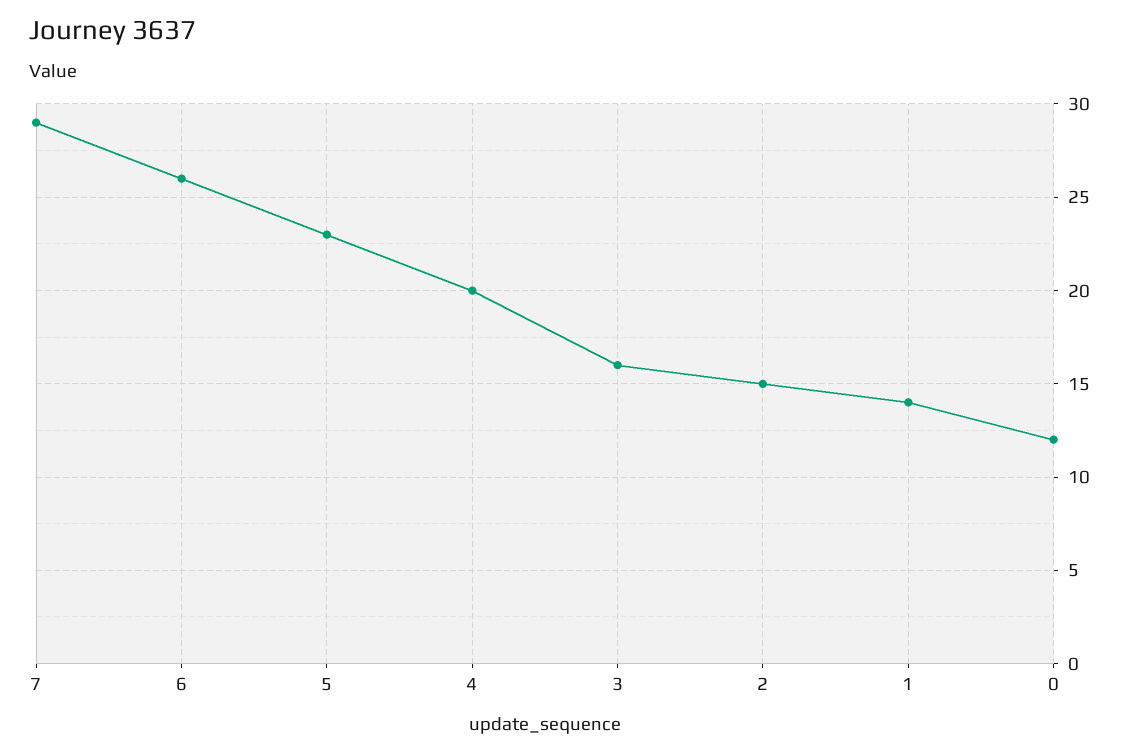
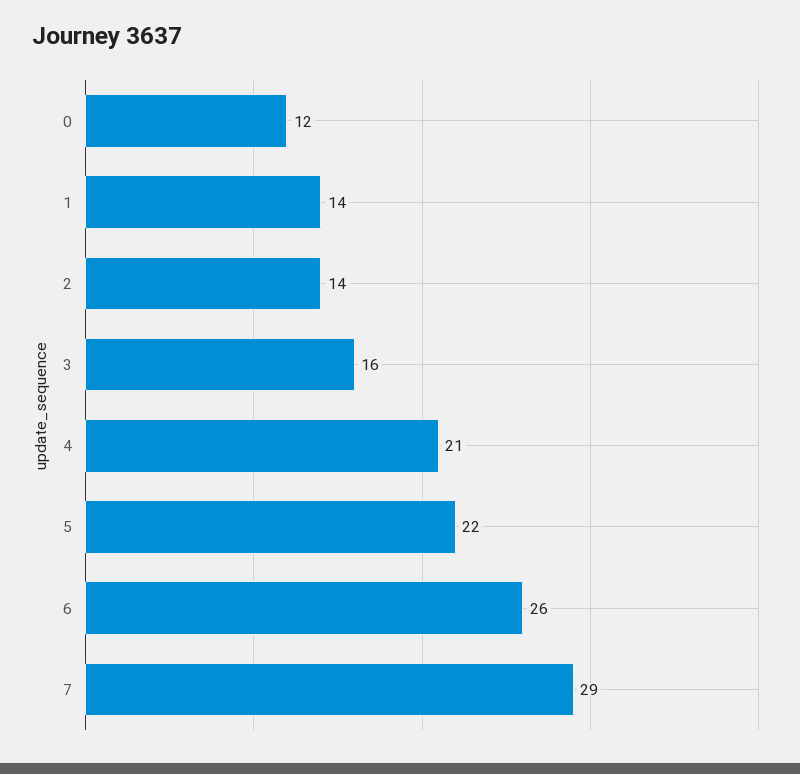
  {
    "7": 29,
    "6": 26,
-   "5": 23,
+   "5": 22,
-   "4": 20,
+   "4": 21,
    "3": 16,
-   "2": 15,
+   "2": 14,
    "1": 14,
    "0": 12
  }

